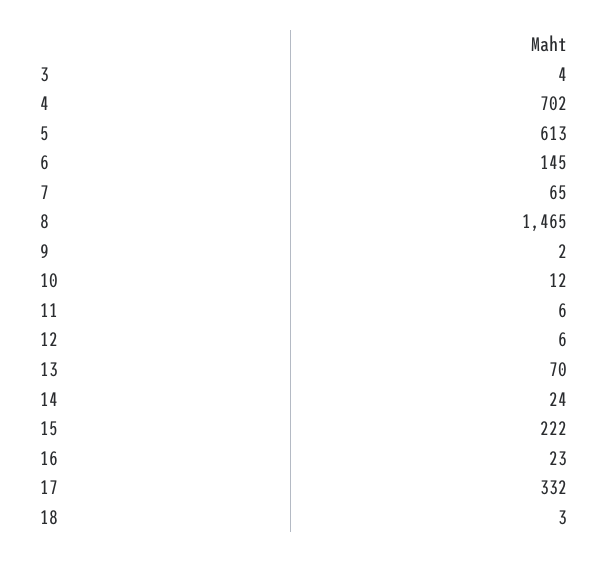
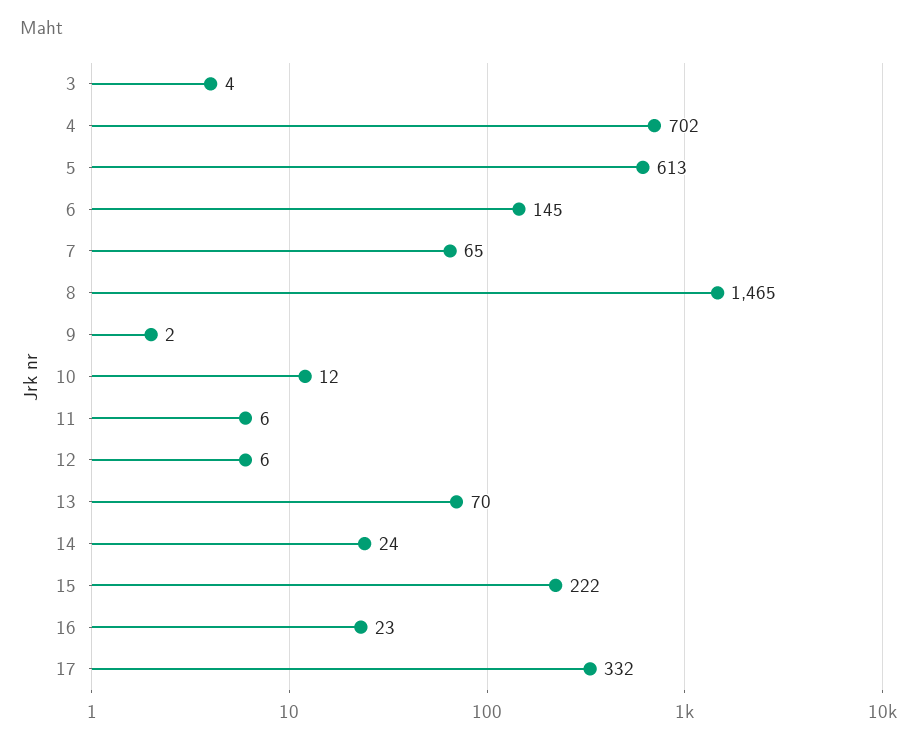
  {
    "3": 4,
    "4": 702,
    "5": 613,
    "6": 145,
    "7": 65,
    "8": 1465,
    "9": 2,
    "10": 12,
    "11": 6,
    "12": 6,
    "13": 70,
    "14": 24,
    "15": 222,
    "16": 23,
-   "17": 332,
+   "17": 332
-   "18": 3
  }

